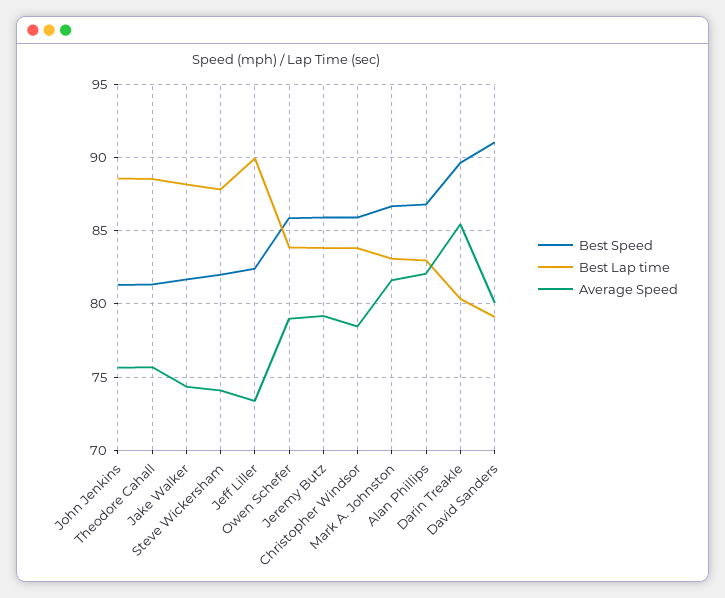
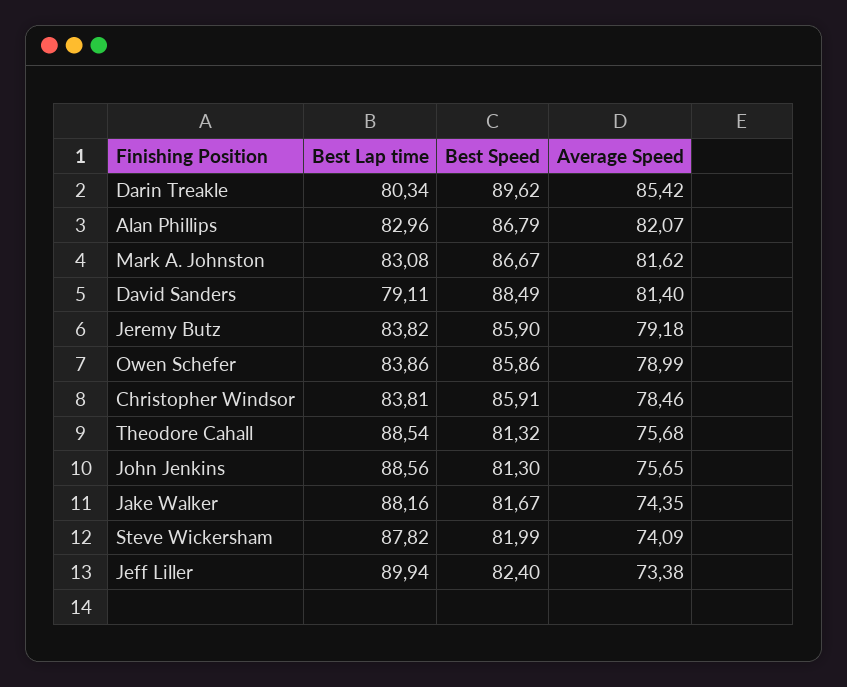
  {
    "Best Speed": {
      "John Jenkins": 81.3,
      "Theodore Cahall": 81.32,
      "Jake Walker": 81.67,
      "Steve Wickersham": 81.99,
      "Jeff Liller": 82.4,
      "Owen Schefer": 85.86,
      "Jeremy Butz": 85.9,
      "Christopher Windsor": 85.91,
      "Mark A. Johnston": 86.67,
      "Alan Phillips": 86.79,
      "Darin Treakle": 89.62,
-     "David Sanders": 91
+     "David Sanders": 88.49
    },
    "Best Lap time": {
      "John Jenkins": 88.56,
      "Theodore Cahall": 88.54,
      "Jake Walker": 88.16,
      "Steve Wickersham": 87.82,
      "Jeff Liller": 89.94,
      "Owen Schefer": 83.86,
      "Jeremy Butz": 83.82,
      "Christopher Windsor": 83.81,
      "Mark A. Johnston": 83.08,
      "Alan Phillips": 82.96,
      "Darin Treakle": 80.34,
      "David Sanders": 79.11
    },
    "Average Speed": {
      "John Jenkins": 75.65,
      "Theodore Cahall": 75.68,
      "Jake Walker": 74.35,
      "Steve Wickersham": 74.09,
      "Jeff Liller": 73.38,
      "Owen Schefer": 78.99,
      "Jeremy Butz": 79.18,
      "Christopher Windsor": 78.46,
      "Mark A. Johnston": 81.62,
      "Alan Phillips": 82.07,
      "Darin Treakle": 85.42,
-     "David Sanders": 80
+     "David Sanders": 81.4
    }
  }

